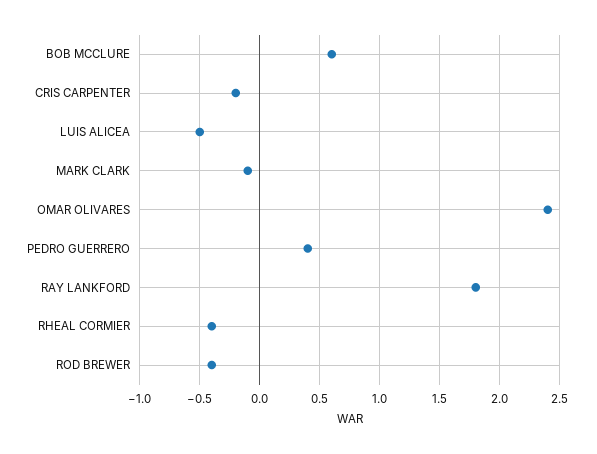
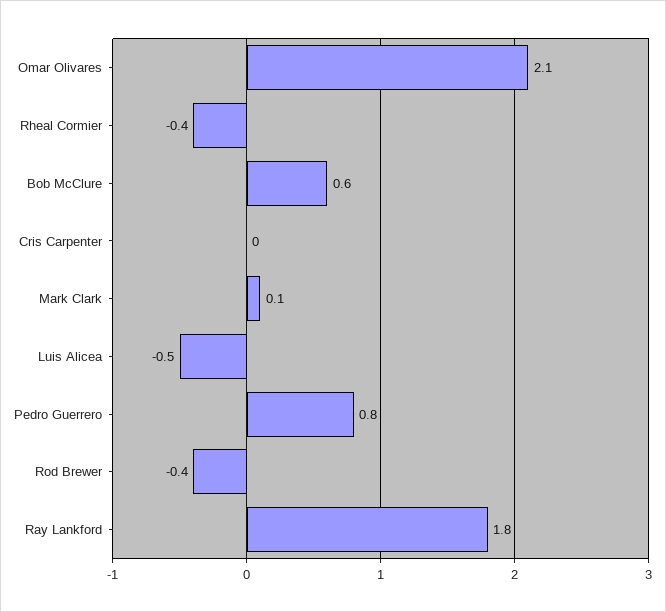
  {
    "BOB MCCLURE": 0.6,
-   "CRIS CARPENTER": -0.2,
+   "CRIS CARPENTER": 0,
    "LUIS ALICEA": -0.5,
-   "MARK CLARK": -0.1,
+   "MARK CLARK": 0.1,
-   "OMAR OLIVARES": 2.4,
+   "OMAR OLIVARES": 2.1,
-   "PEDRO GUERRERO": 0.4,
+   "PEDRO GUERRERO": 0.8,
    "RAY LANKFORD": 1.8,
    "RHEAL CORMIER": -0.4,
    "ROD BREWER": -0.4
  }

